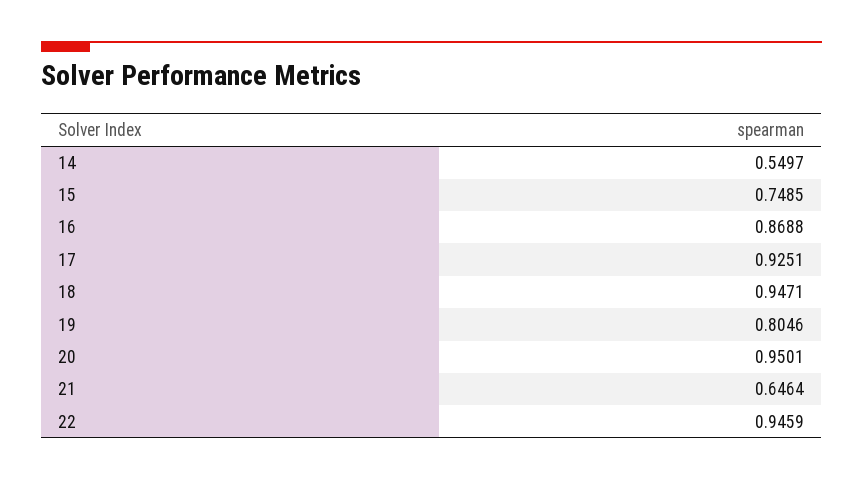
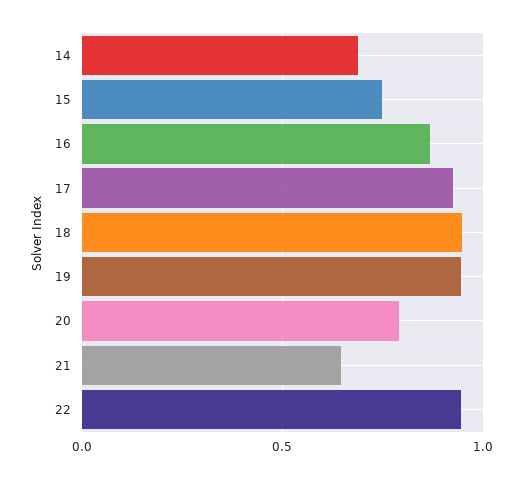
  {
-   "14": 0.5497,
+   "14": 0.7,
    "15": 0.7485,
    "16": 0.8688,
    "17": 0.9251,
    "18": 0.9471,
-   "19": 0.8046,
+   "19": 0.95,
-   "20": 0.9501,
+   "20": 0.8,
    "21": 0.6464,
    "22": 0.9459
  }

